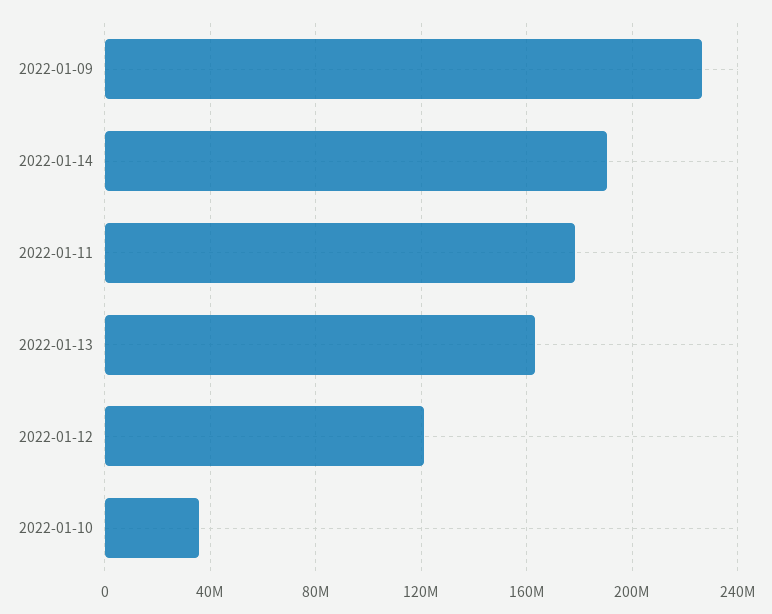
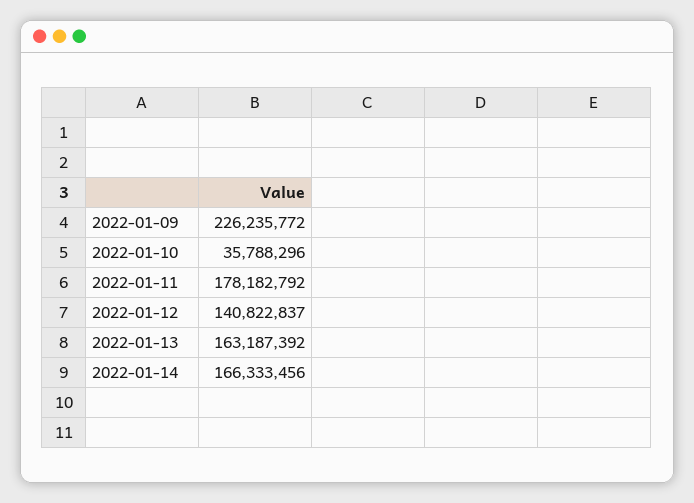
  {
    "2022-01-09": 226235772,
-   "2022-01-14": 190000000,
+   "2022-01-14": 166333456,
    "2022-01-11": 178182792,
    "2022-01-13": 163187392,
-   "2022-01-12": 120000000,
+   "2022-01-12": 140822837,
    "2022-01-10": 35788296
  }

